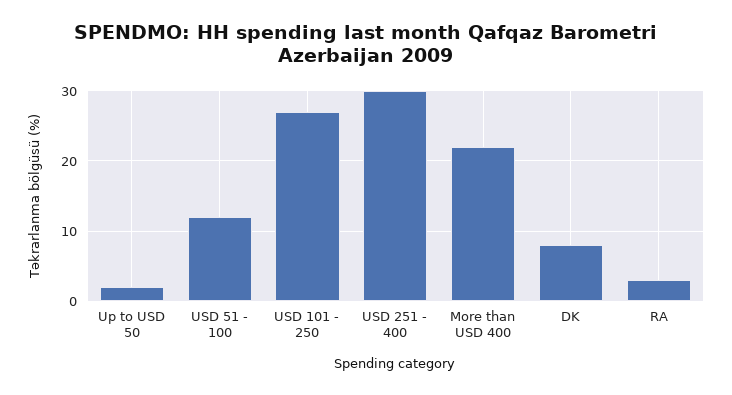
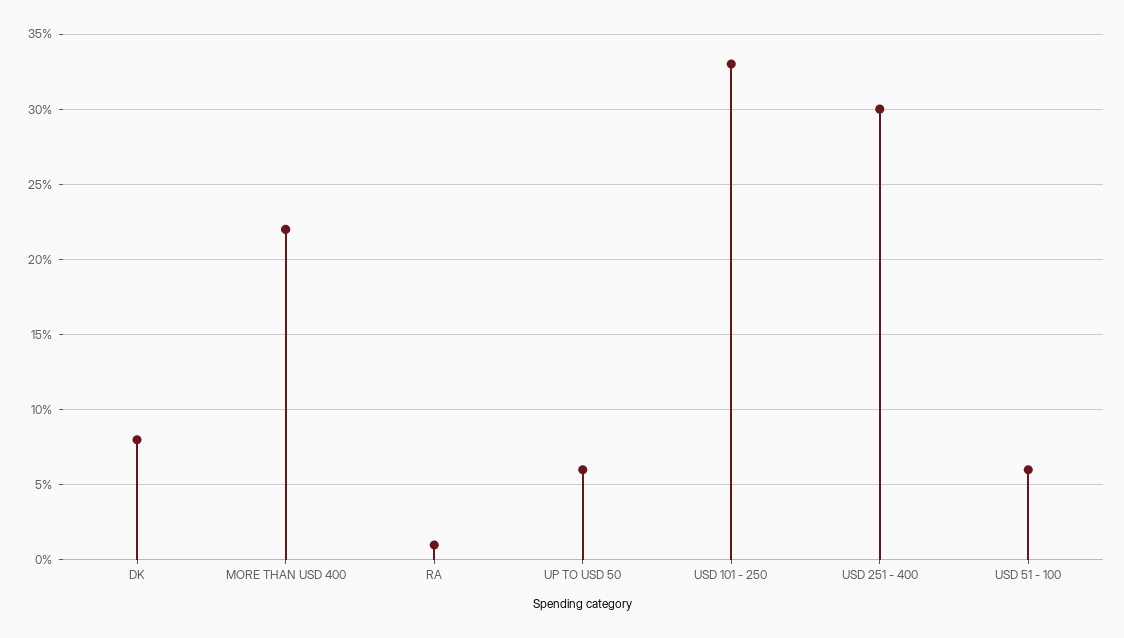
  {
-   "Up to USD 50": 2,
+   "Up to USD 50": 6,
-   "USD 51 - 100": 12,
+   "USD 51 - 100": 6,
-   "USD 101 - 250": 27,
+   "USD 101 - 250": 33,
    "USD 251 - 400": 30,
    "More than USD 400": 22,
    "DK": 8,
-   "RA": 3
+   "RA": 1
  }

